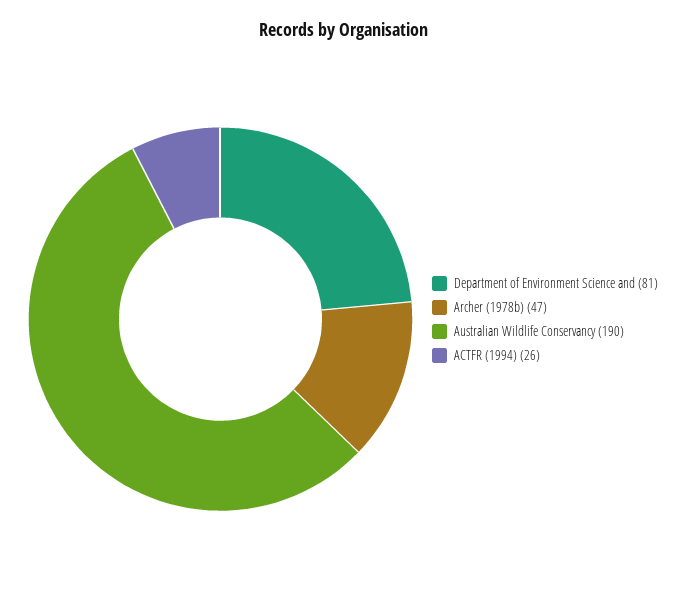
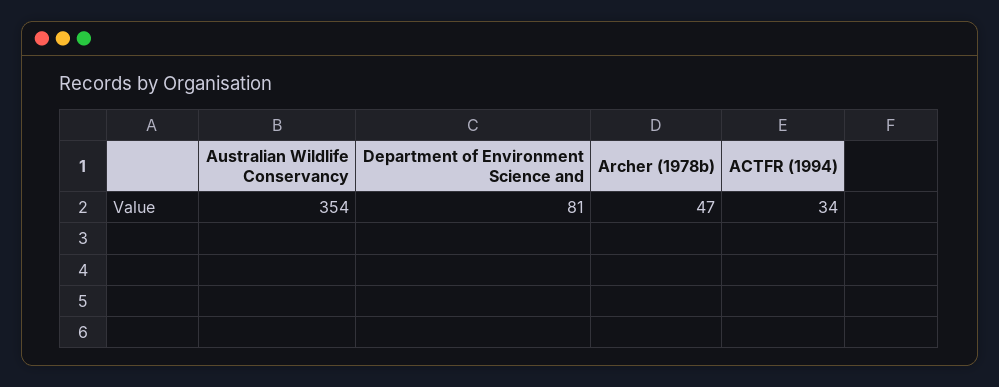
  {
    "Department of Environment Science and": 81,
    "Archer (1978b)": 47,
-   "Australian Wildlife Conservancy": 190,
+   "Australian Wildlife Conservancy": 354,
-   "ACTFR (1994)": 26
+   "ACTFR (1994)": 34
  }

